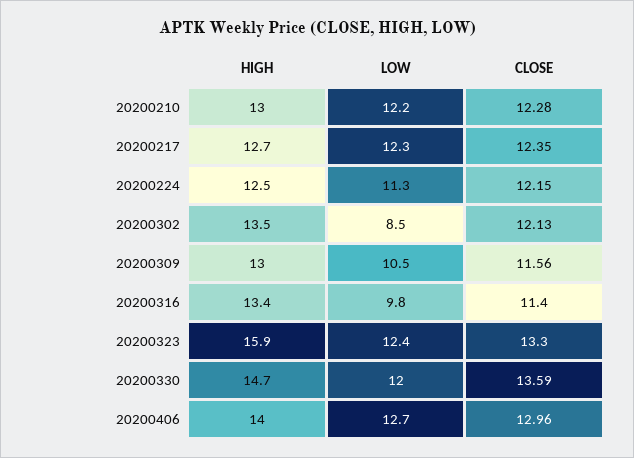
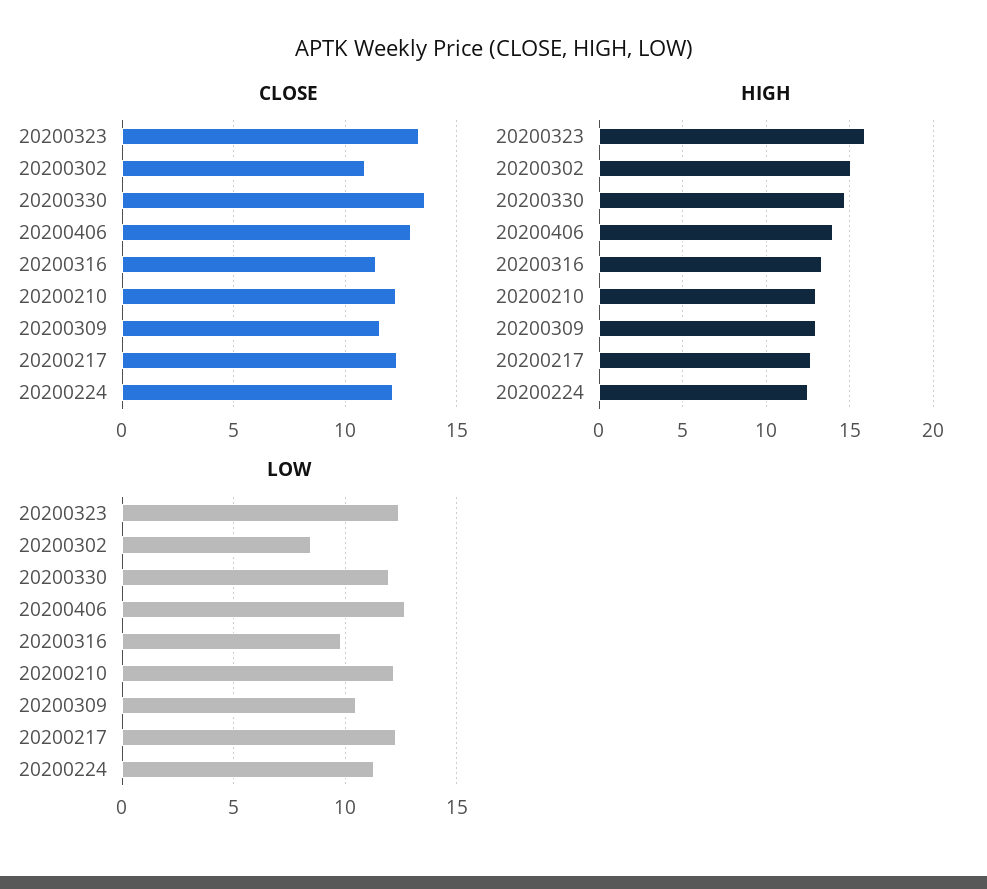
  {
    "HIGH": {
      "20200210": 13,
      "20200217": 12.7,
      "20200224": 12.5,
-     "20200302": 13.5,
+     "20200302": 15,
      "20200309": 13,
      "20200316": 13.4,
      "20200323": 15.9,
      "20200330": 14.7,
      "20200406": 14
    },
    "LOW": {
      "20200210": 12.2,
      "20200217": 12.3,
      "20200224": 11.3,
      "20200302": 8.5,
      "20200309": 10.5,
      "20200316": 9.8,
      "20200323": 12.4,
      "20200330": 12,
      "20200406": 12.7
    },
    "CLOSE": {
      "20200210": 12.28,
      "20200217": 12.35,
      "20200224": 12.15,
-     "20200302": 12.13,
+     "20200302": 11,
      "20200309": 11.56,
      "20200316": 11.4,
      "20200323": 13.3,
      "20200330": 13.59,
      "20200406": 12.96
    }
  }

